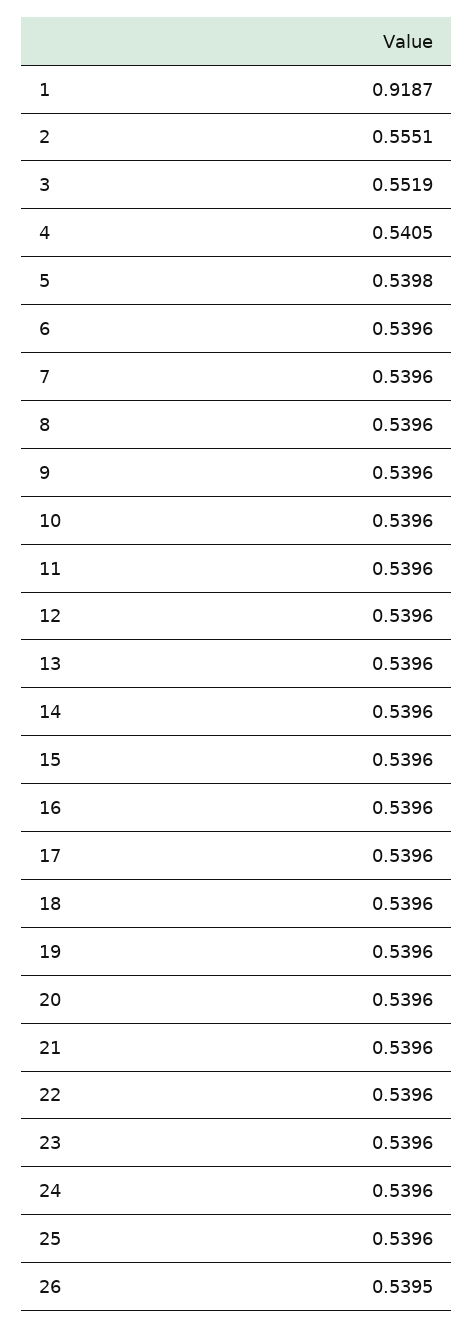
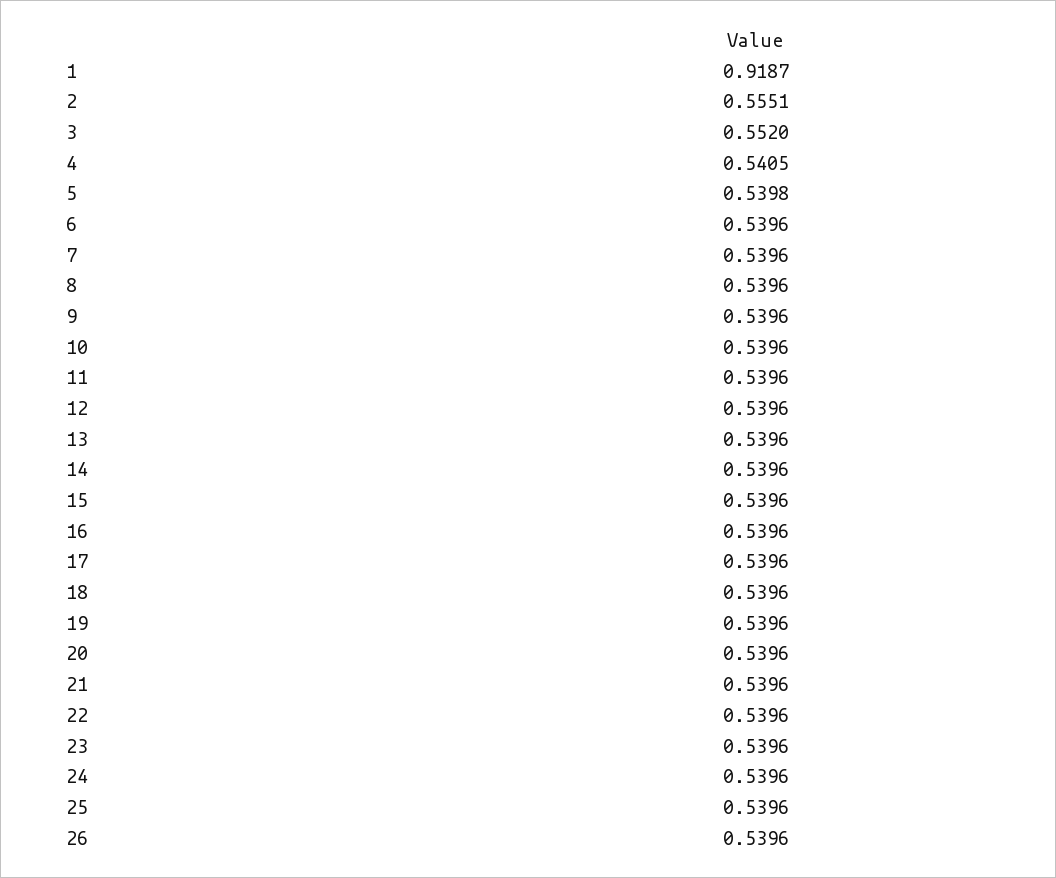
  {
    "1": 0.9187,
    "2": 0.5551,
-   "3": 0.5519,
+   "3": 0.552,
    "4": 0.5405,
    "5": 0.5398,
    "6": 0.5396,
    "7": 0.5396,
    "8": 0.5396,
    "9": 0.5396,
    "10": 0.5396,
    "11": 0.5396,
    "12": 0.5396,
    "13": 0.5396,
    "14": 0.5396,
    "15": 0.5396,
    "16": 0.5396,
    "17": 0.5396,
    "18": 0.5396,
    "19": 0.5396,
    "20": 0.5396,
    "21": 0.5396,
    "22": 0.5396,
    "23": 0.5396,
    "24": 0.5396,
    "25": 0.5396,
-   "26": 0.5395
+   "26": 0.5396
  }

